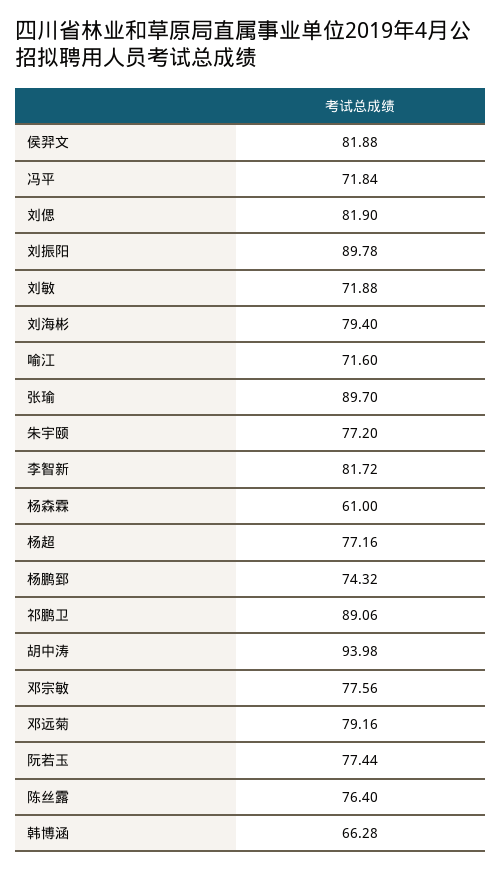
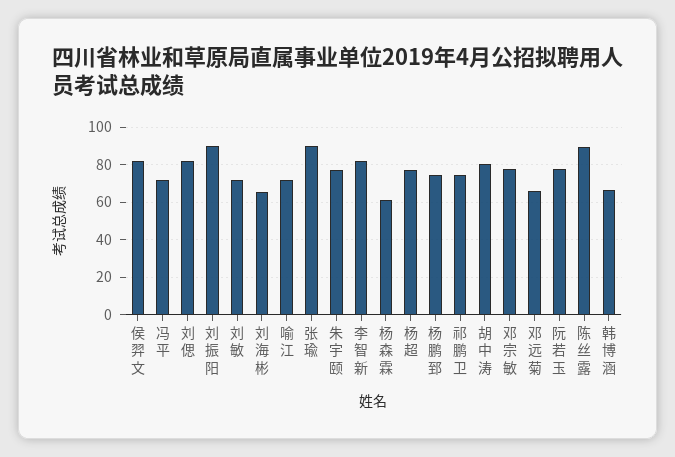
  {
    "侯羿文": 81.88,
    "冯平": 71.84,
    "刘偲": 81.9,
    "刘振阳": 89.78,
    "刘敏": 71.88,
-   "刘海彬": 79.4,
+   "刘海彬": 65,
    "喻江": 71.6,
    "张瑜": 89.7,
    "朱宇颐": 77.2,
    "李智新": 81.72,
    "杨森霖": 61,
    "杨超": 77.16,
    "杨鹏郅": 74.32,
-   "祁鹏卫": 89.06,
+   "祁鹏卫": 75,
-   "胡中涛": 93.98,
+   "胡中涛": 80,
    "邓宗敏": 77.56,
-   "邓远菊": 79.16,
+   "邓远菊": 65,
    "阮若玉": 77.44,
-   "陈丝露": 76.4,
+   "陈丝露": 90,
    "韩博涵": 66.28
  }

